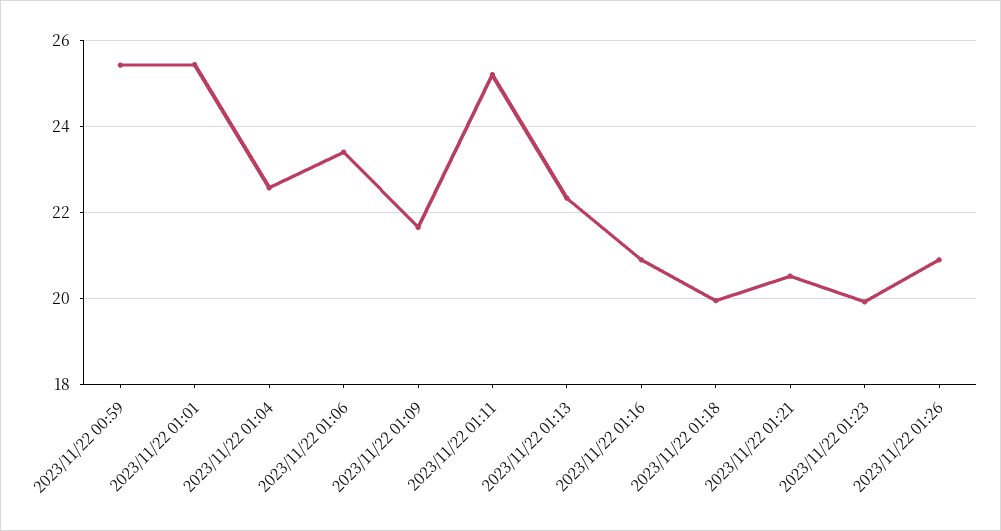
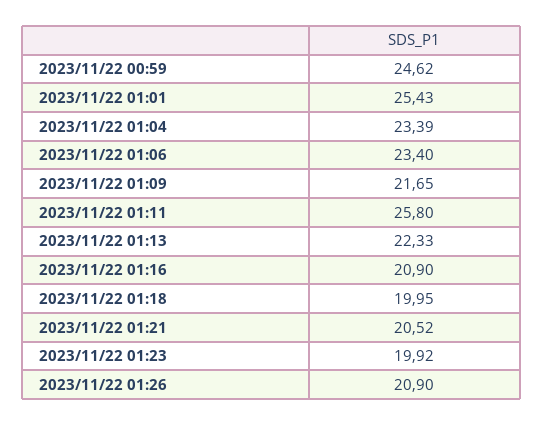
  {
-   "2023/11/22 00:59": 25.4,
+   "2023/11/22 00:59": 24.62,
    "2023/11/22 01:01": 25.43,
-   "2023/11/22 01:04": 22.6,
+   "2023/11/22 01:04": 23.39,
    "2023/11/22 01:06": 23.4,
    "2023/11/22 01:09": 21.65,
-   "2023/11/22 01:11": 25.2,
+   "2023/11/22 01:11": 25.8,
    "2023/11/22 01:13": 22.33,
    "2023/11/22 01:16": 20.9,
    "2023/11/22 01:18": 19.95,
    "2023/11/22 01:21": 20.52,
    "2023/11/22 01:23": 19.92,
    "2023/11/22 01:26": 20.9
  }

